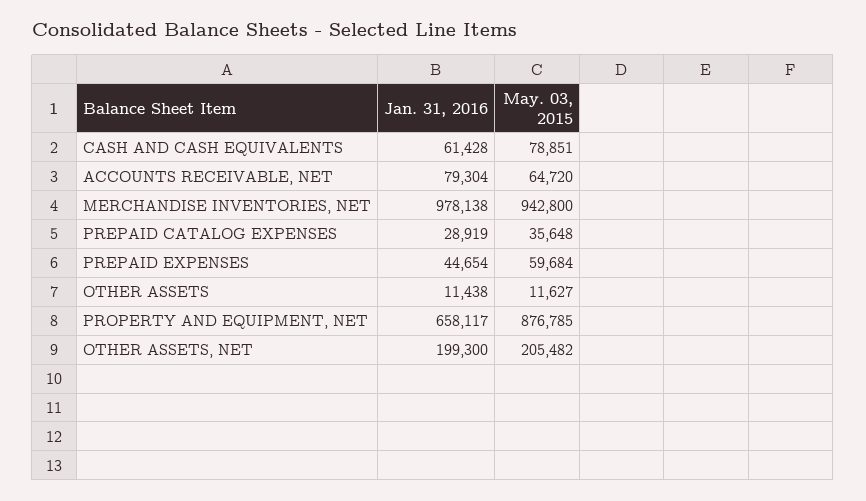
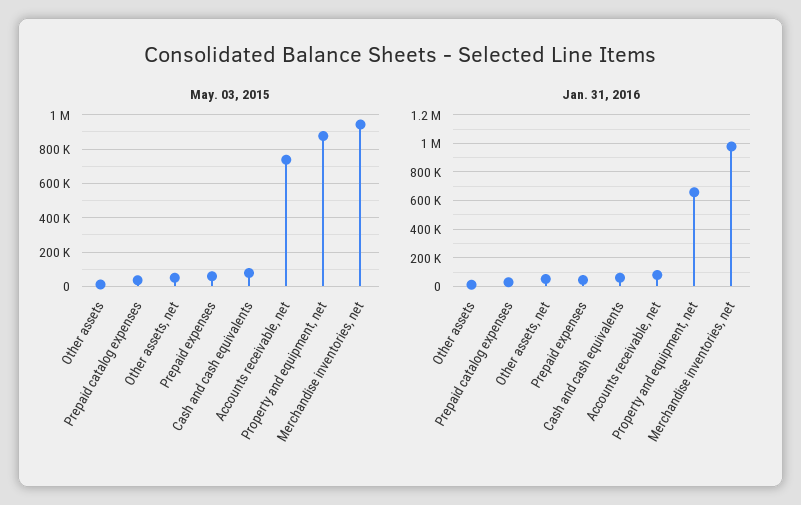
  {
    "Jan. 31, 2016": {
      "CASH AND CASH EQUIVALENTS": 61428,
      "ACCOUNTS RECEIVABLE, NET": 79304,
      "MERCHANDISE INVENTORIES, NET": 978138,
      "PREPAID CATALOG EXPENSES": 28919,
      "PREPAID EXPENSES": 44654,
      "OTHER ASSETS": 11438,
      "PROPERTY AND EQUIPMENT, NET": 658117,
-     "OTHER ASSETS, NET": 199300
+     "OTHER ASSETS, NET": 50000
    },
    "May. 03, 2015": {
      "CASH AND CASH EQUIVALENTS": 78851,
-     "ACCOUNTS RECEIVABLE, NET": 64720,
+     "ACCOUNTS RECEIVABLE, NET": 750000,
      "MERCHANDISE INVENTORIES, NET": 942800,
      "PREPAID CATALOG EXPENSES": 35648,
      "PREPAID EXPENSES": 59684,
      "OTHER ASSETS": 11627,
      "PROPERTY AND EQUIPMENT, NET": 876785,
-     "OTHER ASSETS, NET": 205482
+     "OTHER ASSETS, NET": 50000
    }
  }

